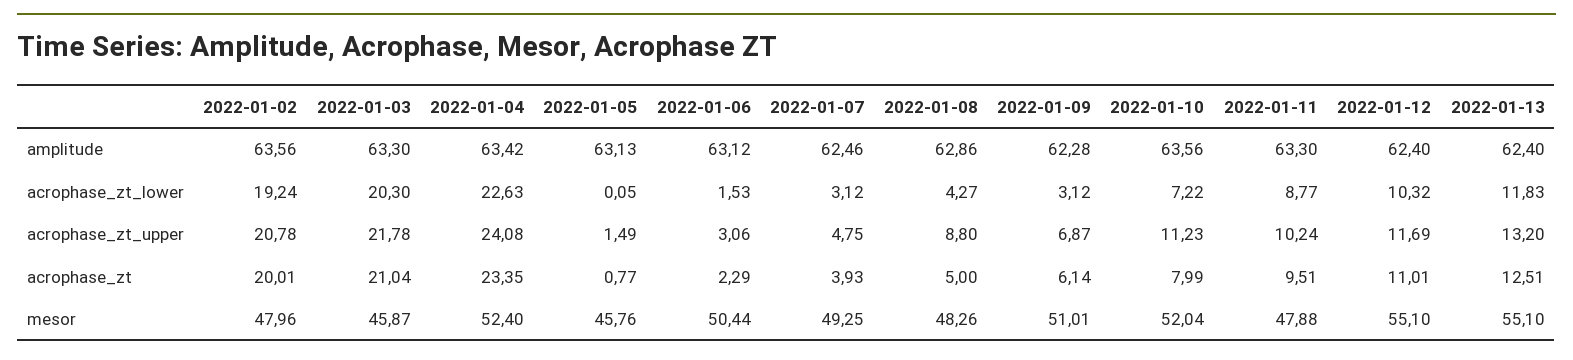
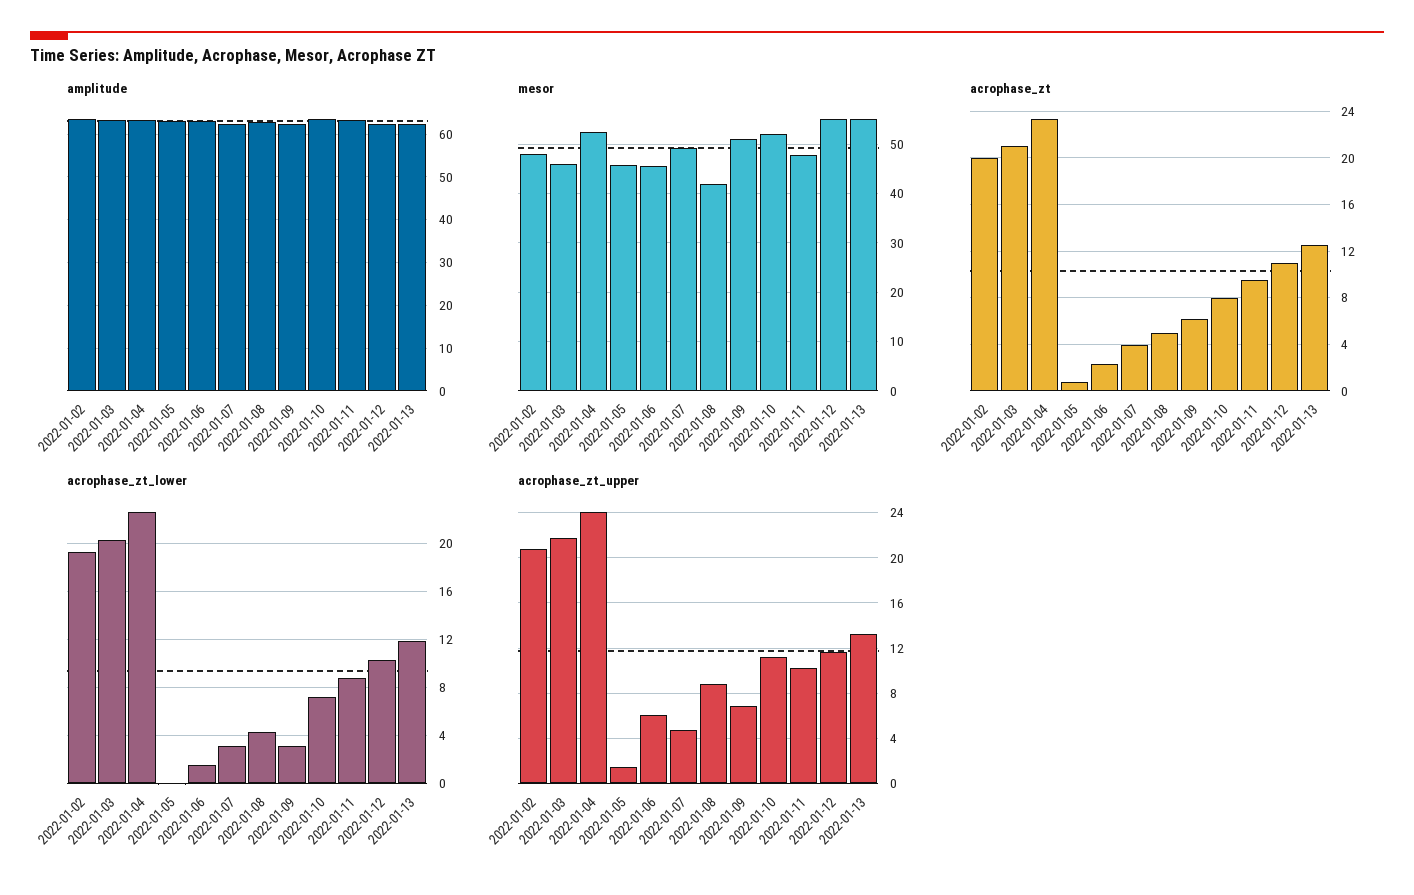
  {
    "amplitude": {
      "2022-01-02": 63.56,
      "2022-01-03": 63.3,
      "2022-01-04": 63.42,
      "2022-01-05": 63.13,
      "2022-01-06": 63.12,
      "2022-01-07": 62.46,
      "2022-01-08": 62.86,
      "2022-01-09": 62.28,
      "2022-01-10": 63.56,
      "2022-01-11": 63.3,
      "2022-01-12": 62.4,
      "2022-01-13": 62.4
    },
    "acrophase_zt_lower": {
      "2022-01-02": 19.24,
      "2022-01-03": 20.3,
      "2022-01-04": 22.63,
      "2022-01-05": 0.05,
      "2022-01-06": 1.53,
      "2022-01-07": 3.12,
      "2022-01-08": 4.27,
      "2022-01-09": 3.12,
      "2022-01-10": 7.22,
      "2022-01-11": 8.77,
      "2022-01-12": 10.32,
      "2022-01-13": 11.83
    },
    "acrophase_zt_upper": {
      "2022-01-02": 20.78,
      "2022-01-03": 21.78,
      "2022-01-04": 24.08,
      "2022-01-05": 1.49,
-     "2022-01-06": 3.06,
+     "2022-01-06": 6,
      "2022-01-07": 4.75,
      "2022-01-08": 8.8,
      "2022-01-09": 6.87,
      "2022-01-10": 11.23,
      "2022-01-11": 10.24,
      "2022-01-12": 11.69,
      "2022-01-13": 13.2
    },
    "acrophase_zt": {
      "2022-01-02": 20.01,
      "2022-01-03": 21.04,
      "2022-01-04": 23.35,
      "2022-01-05": 0.77,
      "2022-01-06": 2.29,
      "2022-01-07": 3.93,
      "2022-01-08": 5,
      "2022-01-09": 6.14,
      "2022-01-10": 7.99,
      "2022-01-11": 9.51,
      "2022-01-12": 11.01,
      "2022-01-13": 12.51
    },
    "mesor": {
      "2022-01-02": 47.96,
      "2022-01-03": 45.87,
      "2022-01-04": 52.4,
      "2022-01-05": 45.76,
-     "2022-01-06": 50.44,
+     "2022-01-06": 46,
      "2022-01-07": 49.25,
-     "2022-01-08": 48.26,
+     "2022-01-08": 42,
      "2022-01-09": 51.01,
      "2022-01-10": 52.04,
      "2022-01-11": 47.88,
      "2022-01-12": 55.1,
      "2022-01-13": 55.1
    }
  }

